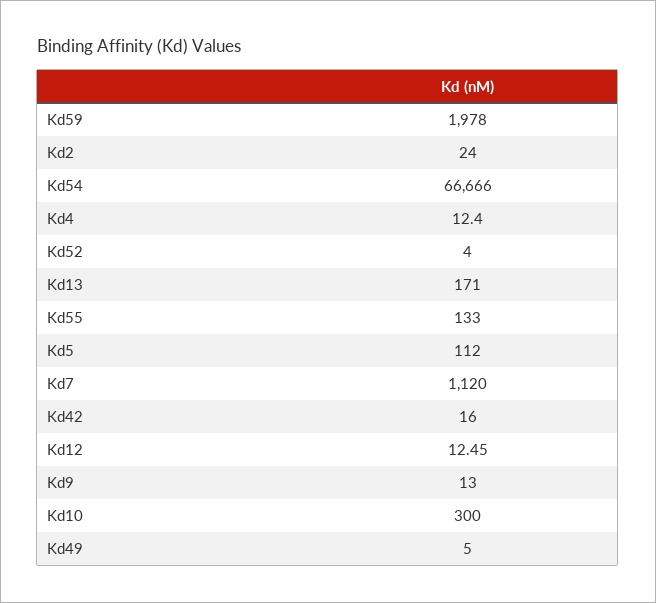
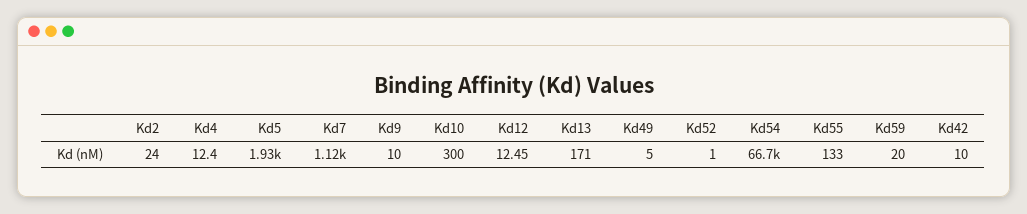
  {
-   "Kd59": 1978,
+   "Kd59": 20,
    "Kd2": 24,
    "Kd54": 66666,
    "Kd4": 12.4,
-   "Kd52": 4,
+   "Kd52": 1,
    "Kd13": 171,
    "Kd55": 133,
-   "Kd5": 112,
+   "Kd5": 1930,
    "Kd7": 1120,
-   "Kd42": 16,
+   "Kd42": 10,
    "Kd12": 12.45,
-   "Kd9": 13,
+   "Kd9": 10,
    "Kd10": 300,
    "Kd49": 5
  }

